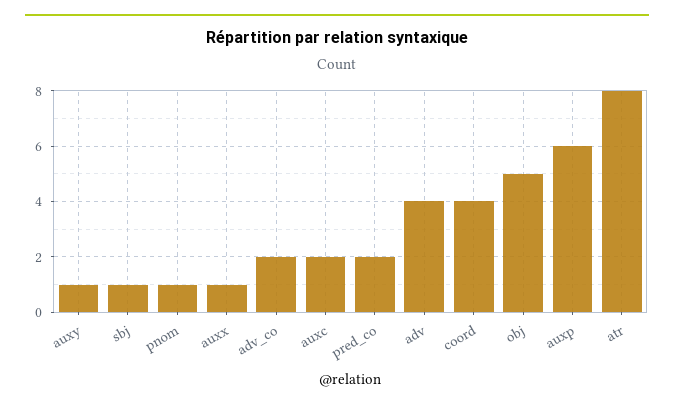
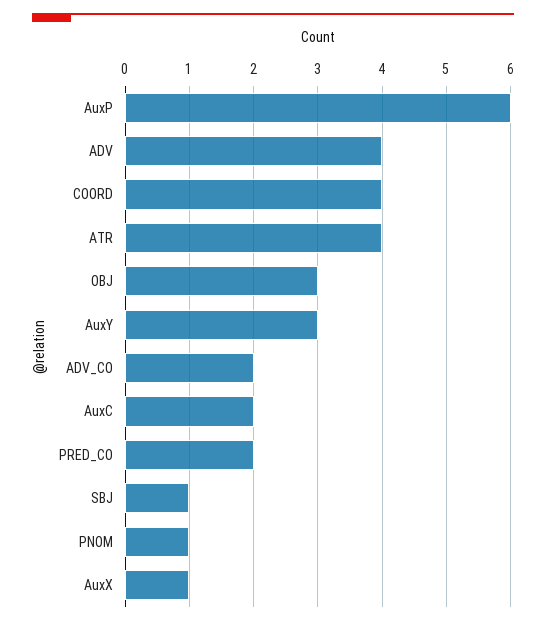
  {
-   "auxy": 1,
+   "auxy": 3,
    "sbj": 1,
    "pnom": 1,
    "auxx": 1,
    "adv_co": 2,
    "auxc": 2,
    "pred_co": 2,
    "adv": 4,
    "coord": 4,
-   "obj": 5,
+   "obj": 3,
    "auxp": 6,
-   "atr": 8
+   "atr": 4
  }

